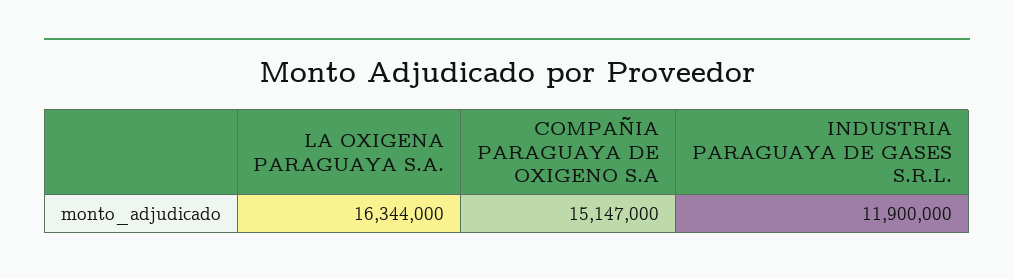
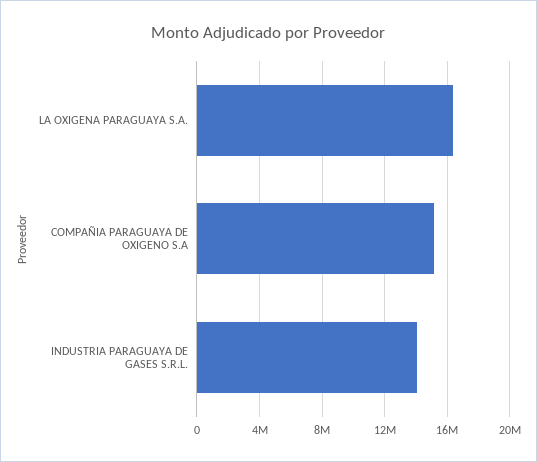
  {
    "LA OXIGENA PARAGUAYA S.A.": 16344000,
    "COMPAÑIA PARAGUAYA DE OXIGENO S.A": 15147000,
-   "INDUSTRIA PARAGUAYA DE GASES S.R.L.": 11900000
+   "INDUSTRIA PARAGUAYA DE GASES S.R.L.": 14000000
  }

